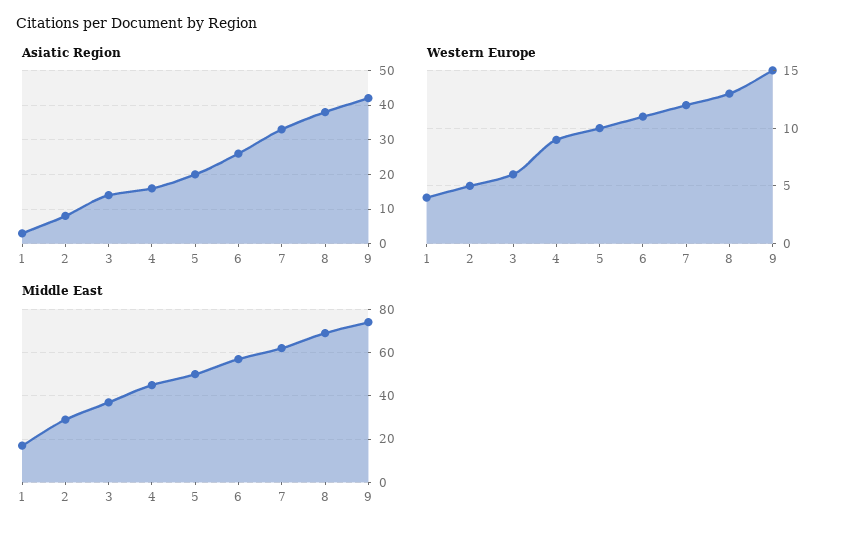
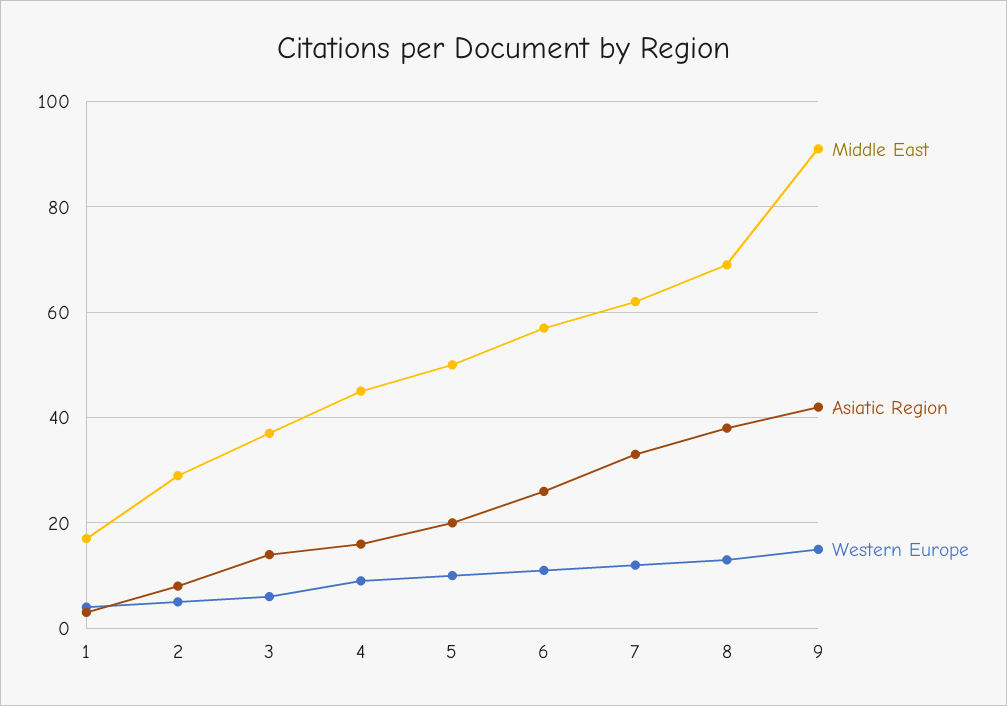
  {
    "Asiatic Region": {
      "1": 5,
      "2": 10,
      "3": 15,
      "4": 15,
      "5": 20,
      "6": 25,
      "7": 35,
      "8": 40,
      "9": 40
    },
    "Western Europe": {
      "1": 4,
      "2": 5,
      "3": 6,
      "4": 9,
      "5": 10,
      "6": 11,
      "7": 12,
      "8": 13,
      "9": 15
    },
    "Middle East": {
      "1": 15,
      "2": 30,
      "3": 35,
      "4": 45,
      "5": 50,
      "6": 55,
      "7": 60,
      "8": 70,
-     "9": 75
+     "9": 90
    }
  }

